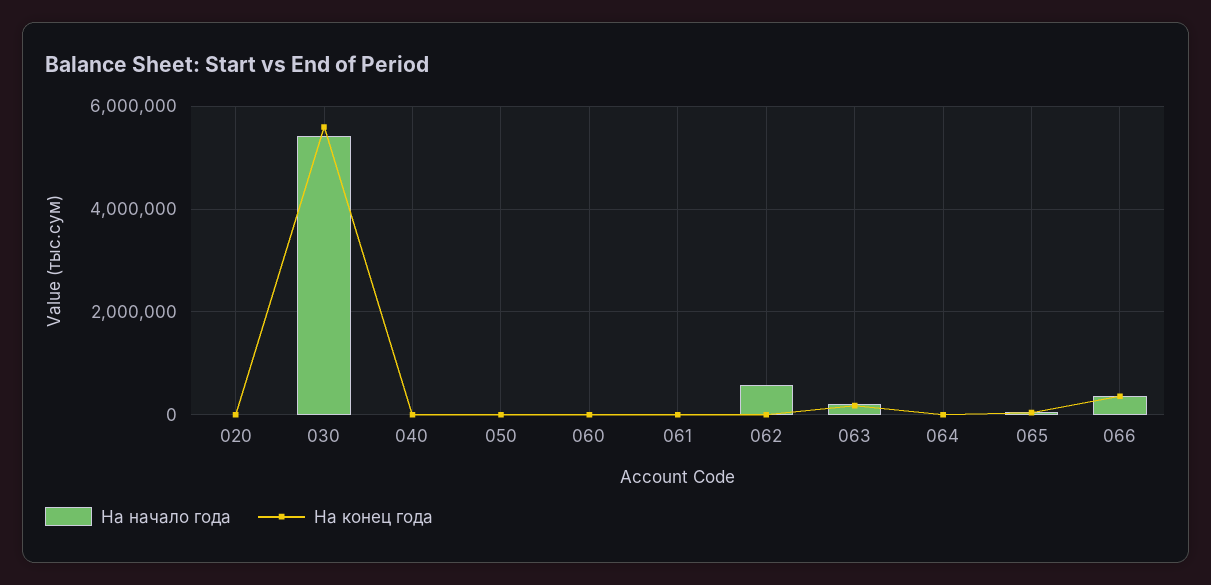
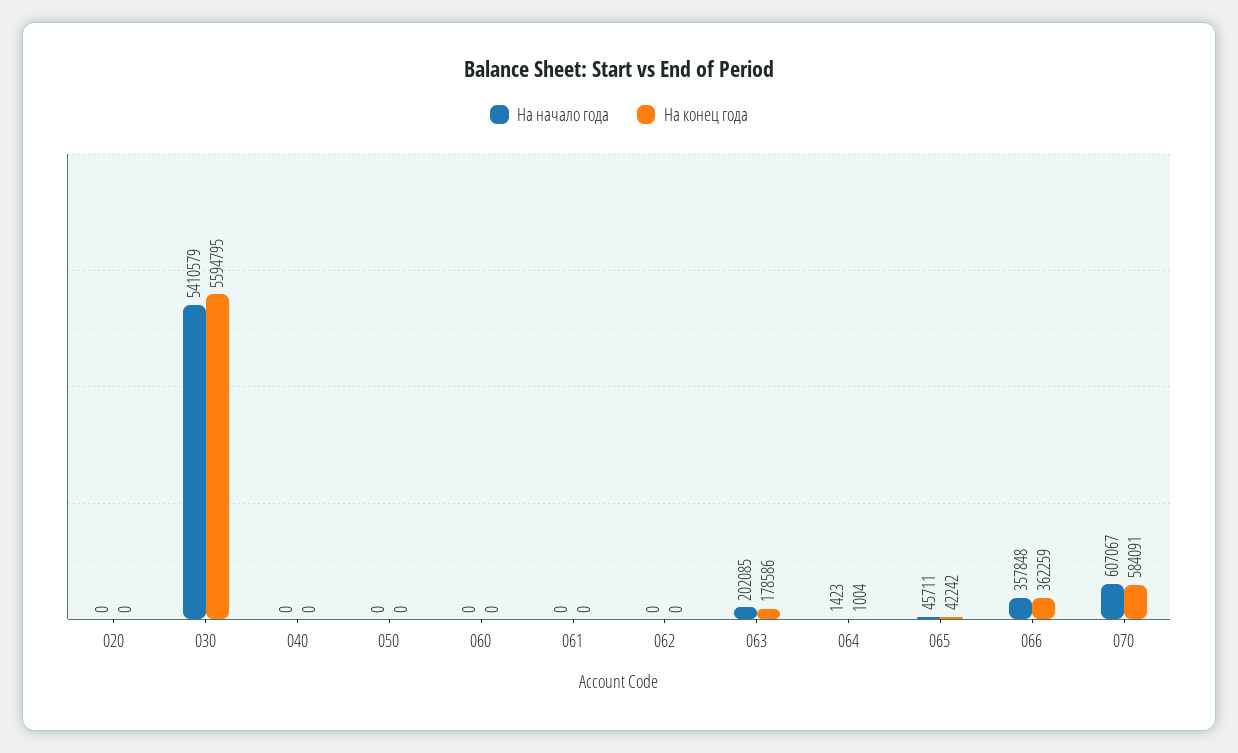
  {
    "На начало года": {
      "020": 0,
      "030": 5410579,
      "040": 0,
      "050": 0,
      "060": 0,
      "061": 0,
-     "062": 600000,
+     "062": 0,
      "063": 202085,
      "064": 1423,
      "065": 45711,
-     "066": 357848
+     "066": 357848,
+     "070": 607067
    },
    "На конец года": {
      "020": 0,
      "030": 5594795,
      "040": 0,
      "050": 0,
      "060": 0,
      "061": 0,
      "062": 0,
      "063": 178586,
      "064": 1004,
      "065": 42242,
-     "066": 362259
+     "066": 362259,
+     "070": 584091
    }
  }

